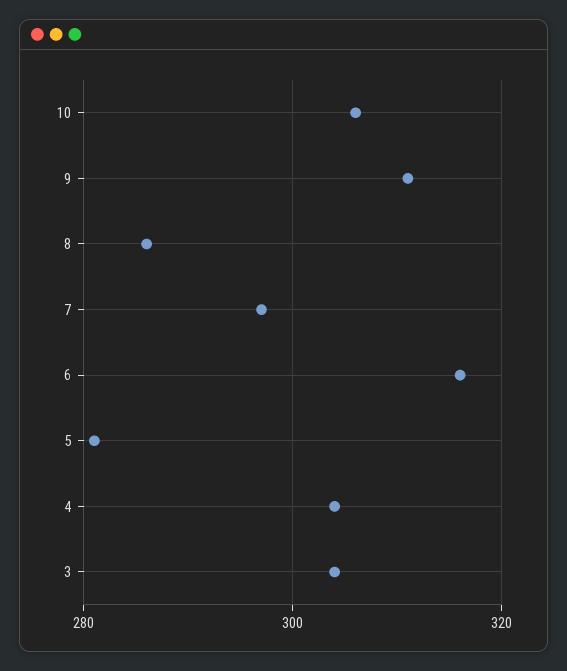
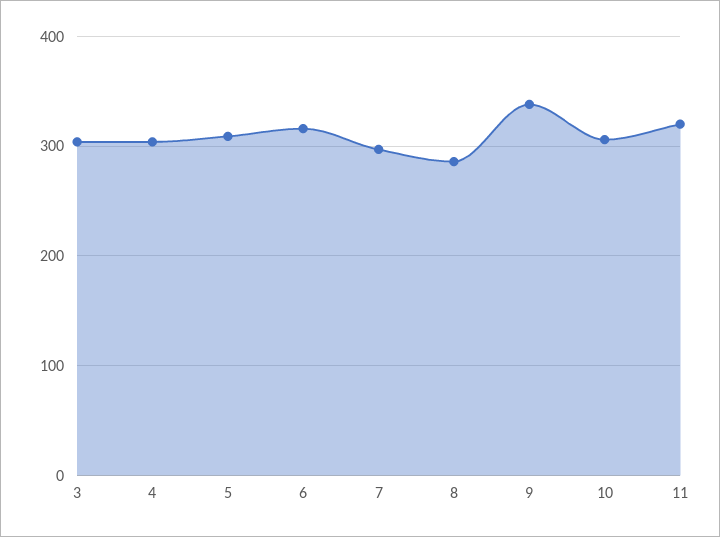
  {
    "10": 305,
-   "9": 310,
+   "9": 340,
    "8": 285,
    "7": 295,
    "6": 315,
-   "5": 280,
+   "5": 310,
    "4": 305,
-   "3": 305
+   "3": 305,
+   "11": 320
  }

